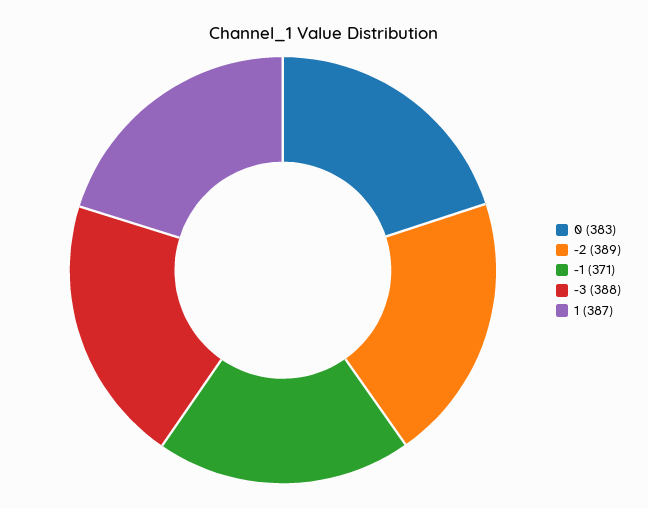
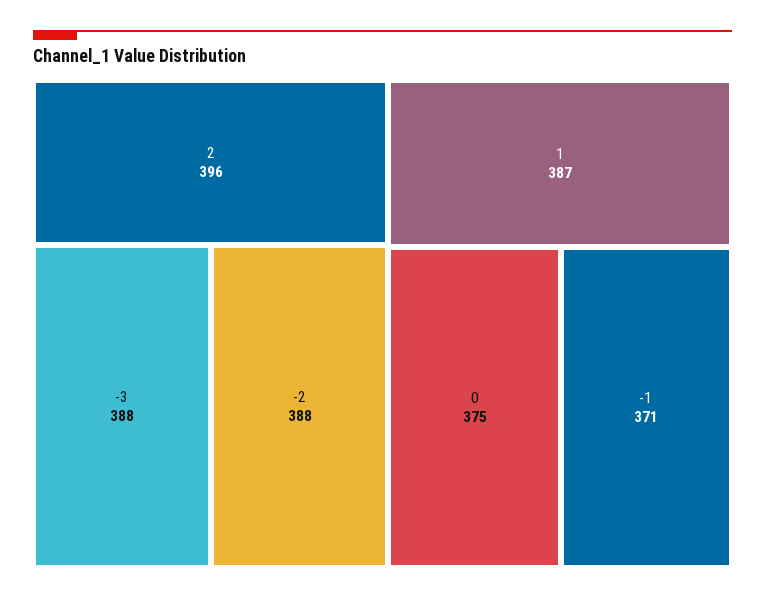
  {
-   "0": 383,
+   "0": 375,
-   "-2": 389,
+   "-2": 388,
    "-1": 371,
    "-3": 388,
-   "1": 387
+   "1": 387,
+   "2": 396
  }

